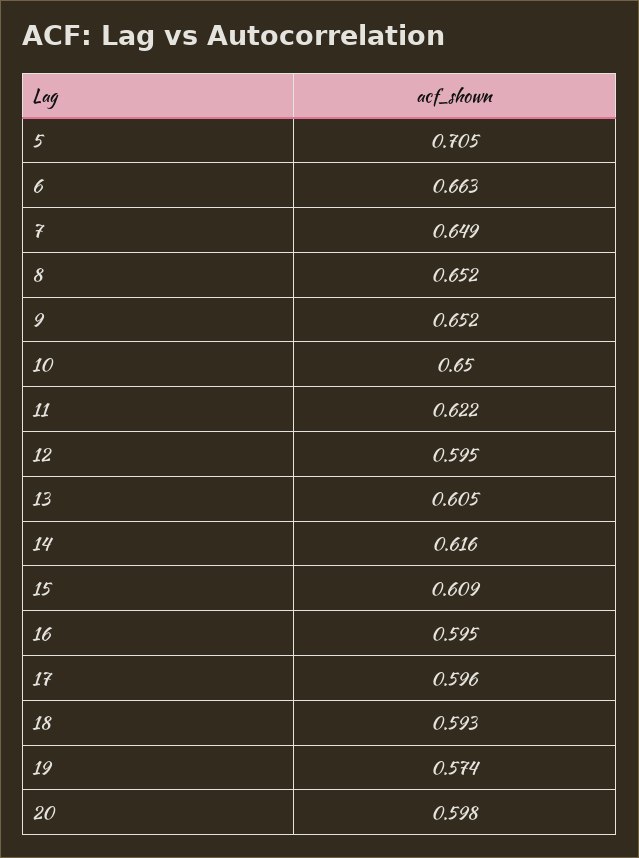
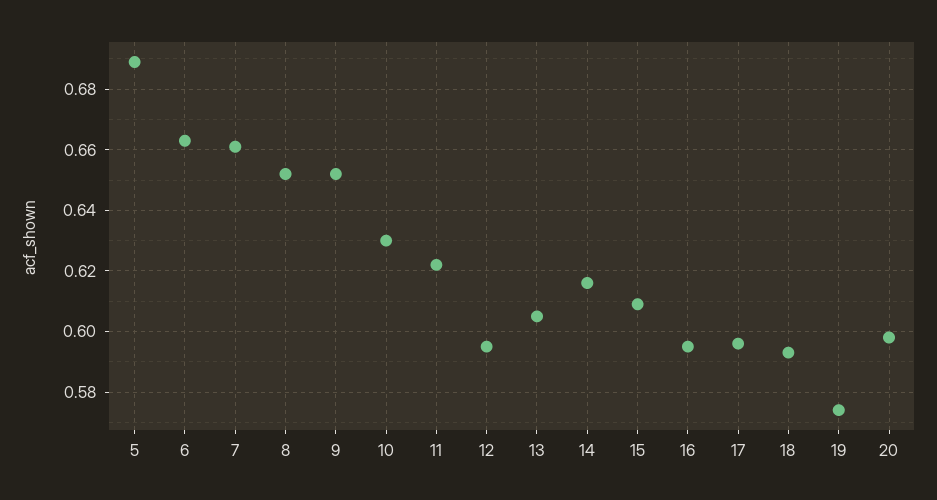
  {
-   "5": 0.705,
+   "5": 0.69,
    "6": 0.663,
-   "7": 0.649,
+   "7": 0.66,
    "8": 0.652,
    "9": 0.652,
-   "10": 0.65,
+   "10": 0.63,
    "11": 0.622,
    "12": 0.595,
    "13": 0.605,
    "14": 0.616,
    "15": 0.609,
    "16": 0.595,
    "17": 0.596,
    "18": 0.593,
    "19": 0.574,
    "20": 0.598
  }

